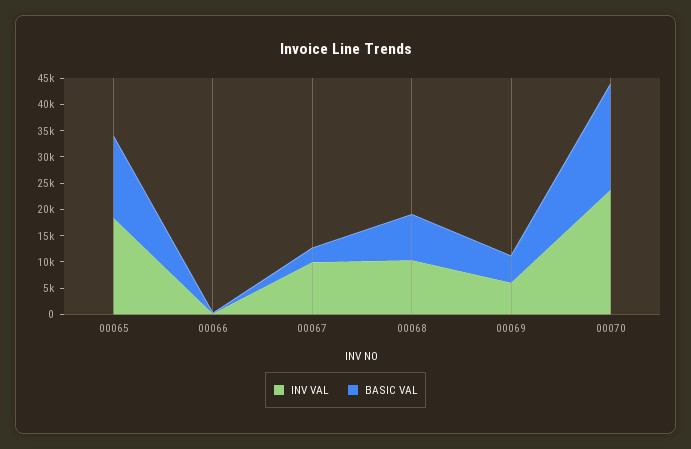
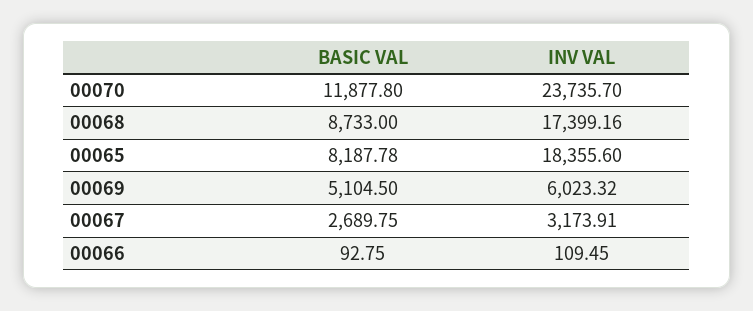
  {
    "INV VAL": {
      "00065": 18355.6,
      "00066": 109.45,
-     "00067": 10000,
+     "00067": 3173.91,
-     "00068": 10000,
+     "00068": 17399.16,
      "00069": 6023.32,
      "00070": 23735.7
    },
    "BASIC VAL": {
-     "00065": 15000,
+     "00065": 8187.78,
      "00066": 92.75,
      "00067": 2689.75,
      "00068": 8733,
      "00069": 5104.5,
-     "00070": 20000
+     "00070": 11877.8
    }
  }

